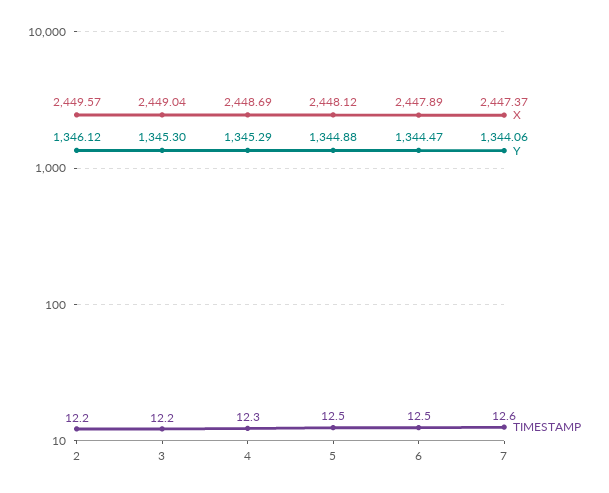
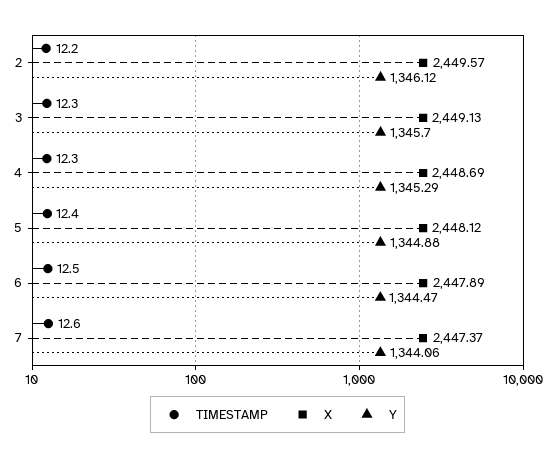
  {
    "X": {
      "2": 2449.57,
-     "3": 2449.04,
+     "3": 2449.13,
      "4": 2448.69,
      "5": 2448.12,
      "6": 2447.89,
      "7": 2447.37
    },
    "Y": {
      "2": 1346.12,
-     "3": 1345.3,
+     "3": 1345.7,
      "4": 1345.29,
      "5": 1344.88,
      "6": 1344.47,
      "7": 1344.06
    },
    "TIMESTAMP": {
      "2": 12.2,
-     "3": 12.2,
+     "3": 12.3,
      "4": 12.3,
-     "5": 12.5,
+     "5": 12.4,
      "6": 12.5,
      "7": 12.6
    }
  }

